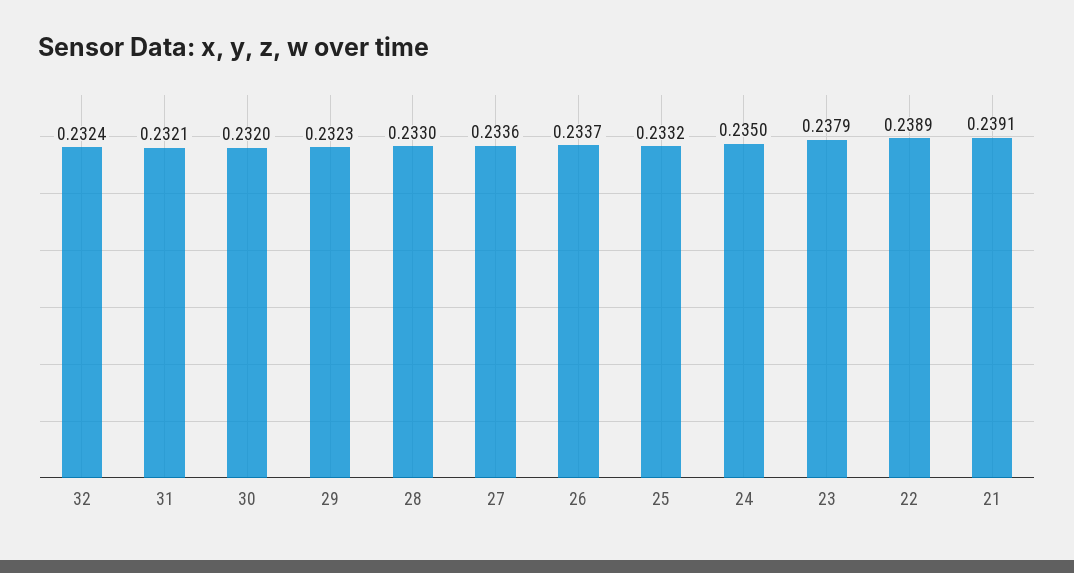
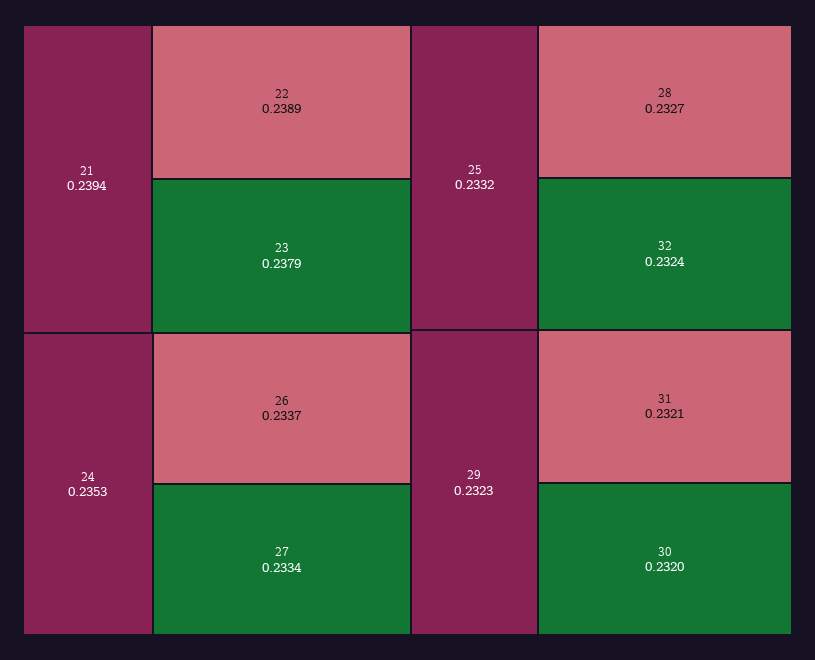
  {
    "32": 0.2324,
    "31": 0.2321,
    "30": 0.232,
    "29": 0.2323,
-   "28": 0.233,
+   "28": 0.2327,
-   "27": 0.2336,
+   "27": 0.2334,
    "26": 0.2337,
    "25": 0.2332,
-   "24": 0.235,
+   "24": 0.2353,
    "23": 0.2379,
    "22": 0.2389,
-   "21": 0.2391
+   "21": 0.2394
  }

